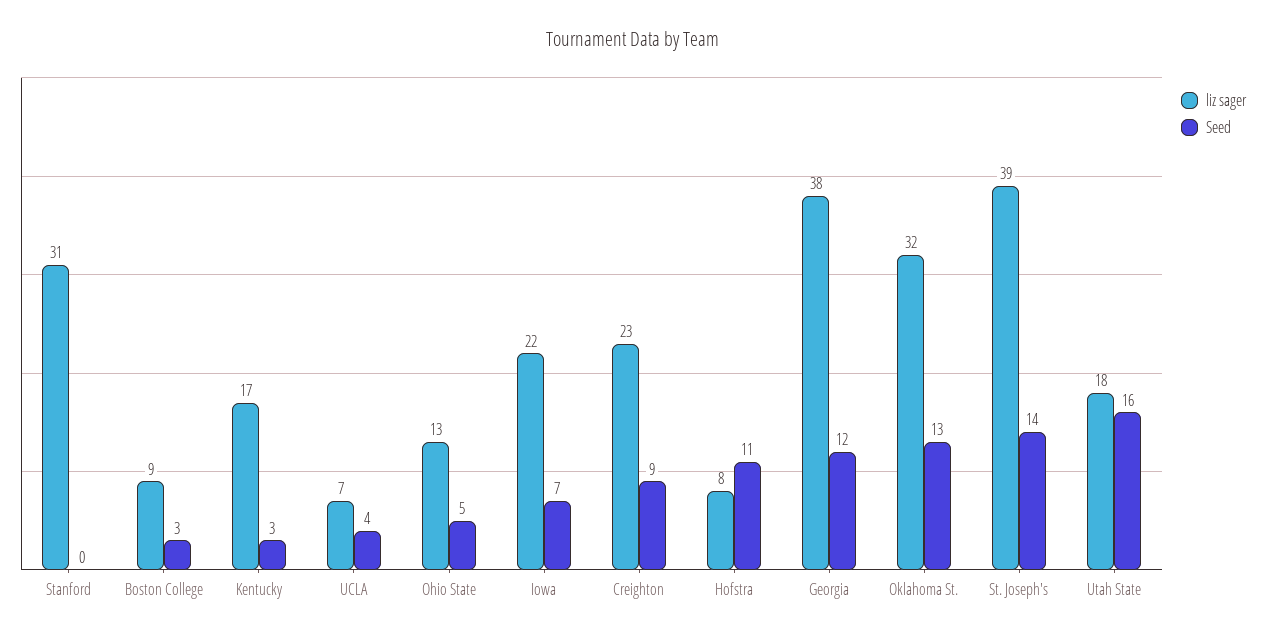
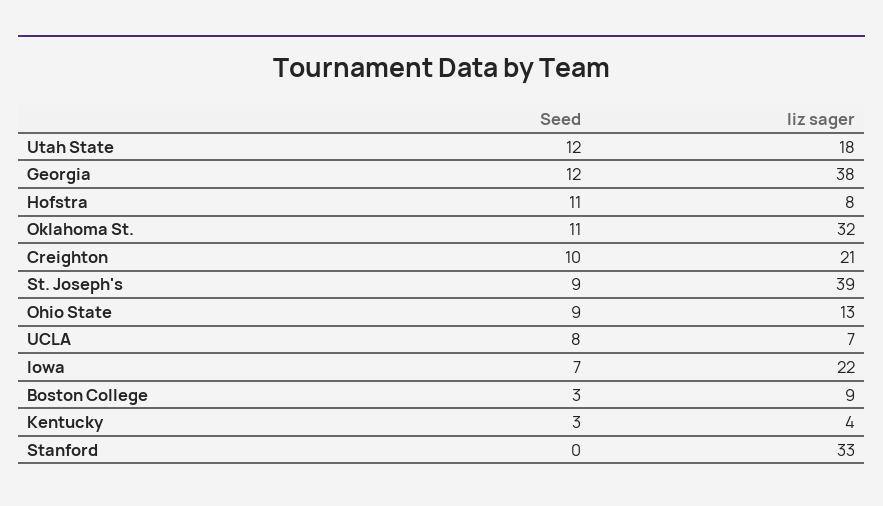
  {
    "liz sager": {
-     "Stanford": 31,
+     "Stanford": 33,
      "Boston College": 9,
-     "Kentucky": 17,
+     "Kentucky": 4,
      "UCLA": 7,
      "Ohio State": 13,
      "Iowa": 22,
-     "Creighton": 23,
+     "Creighton": 21,
      "Hofstra": 8,
      "Georgia": 38,
      "Oklahoma St.": 32,
      "St. Joseph's": 39,
      "Utah State": 18
    },
    "Seed": {
      "Stanford": 0,
      "Boston College": 3,
      "Kentucky": 3,
-     "UCLA": 4,
+     "UCLA": 8,
-     "Ohio State": 5,
+     "Ohio State": 9,
      "Iowa": 7,
-     "Creighton": 9,
+     "Creighton": 10,
      "Hofstra": 11,
      "Georgia": 12,
-     "Oklahoma St.": 13,
+     "Oklahoma St.": 11,
-     "St. Joseph's": 14,
+     "St. Joseph's": 9,
-     "Utah State": 16
+     "Utah State": 12
    }
  }

